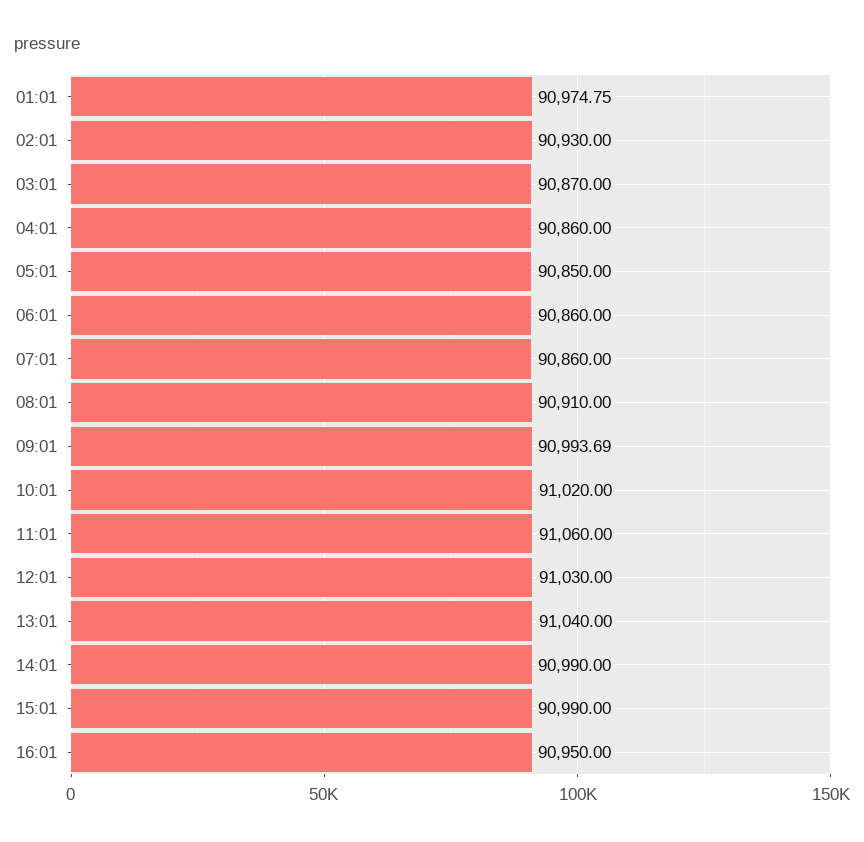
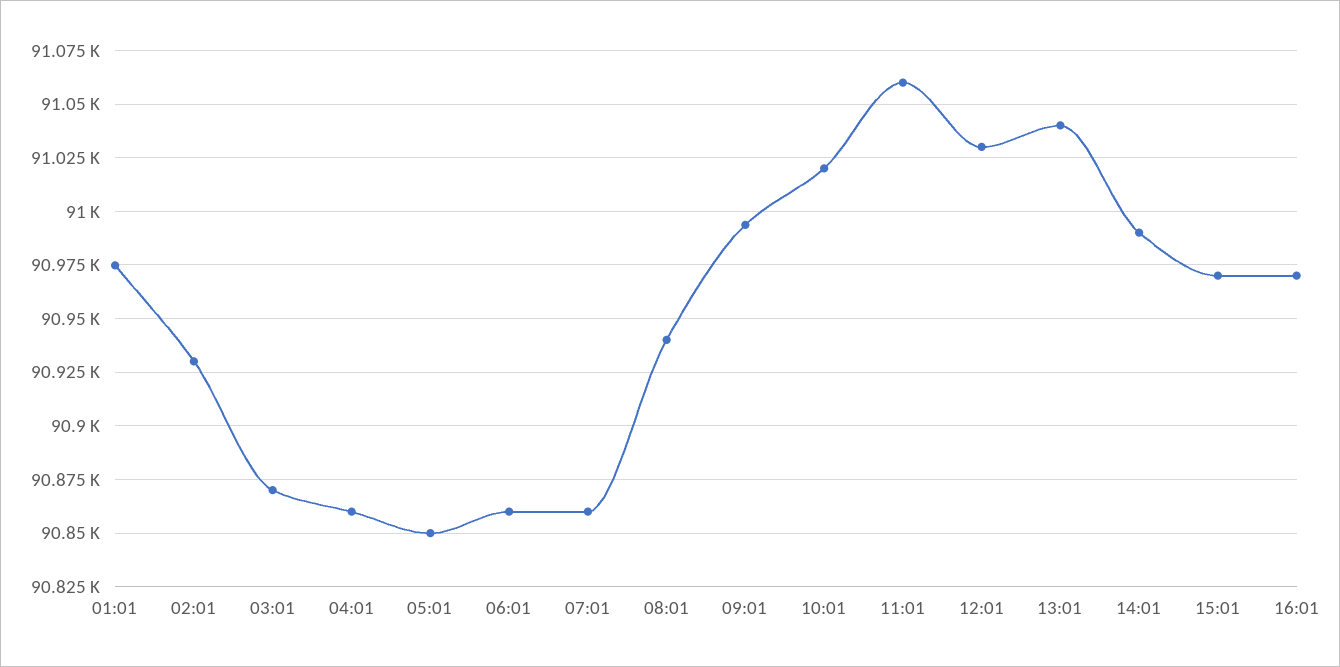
  {
    "01:01": 90974.75,
    "02:01": 90930,
    "03:01": 90870,
    "04:01": 90860,
    "05:01": 90850,
    "06:01": 90860,
    "07:01": 90860,
-   "08:01": 90910,
+   "08:01": 90940,
    "09:01": 90993.69,
    "10:01": 91020,
    "11:01": 91060,
    "12:01": 91030,
    "13:01": 91040,
    "14:01": 90990,
-   "15:01": 90990,
+   "15:01": 90970,
-   "16:01": 90950
+   "16:01": 90970
  }

